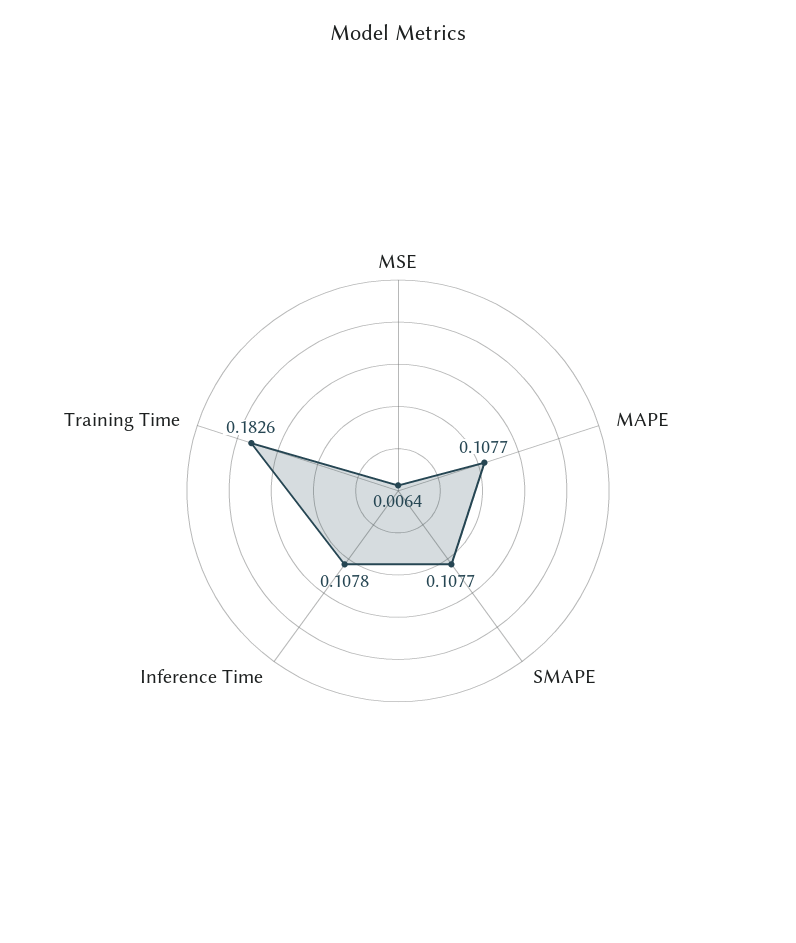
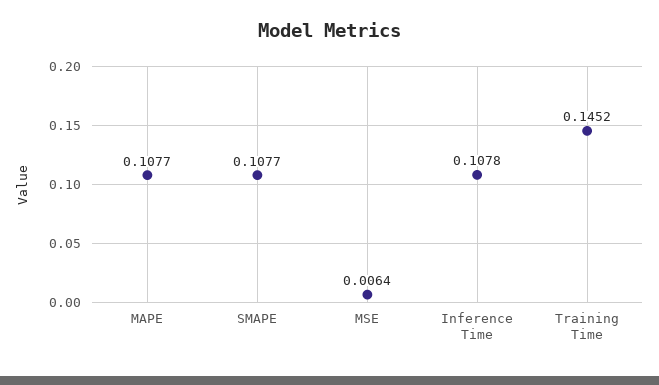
  {
    "MSE": 0.0064,
    "MAPE": 0.1077,
    "SMAPE": 0.1077,
    "Inference Time": 0.1078,
-   "Training Time": 0.1826
+   "Training Time": 0.1452
  }

